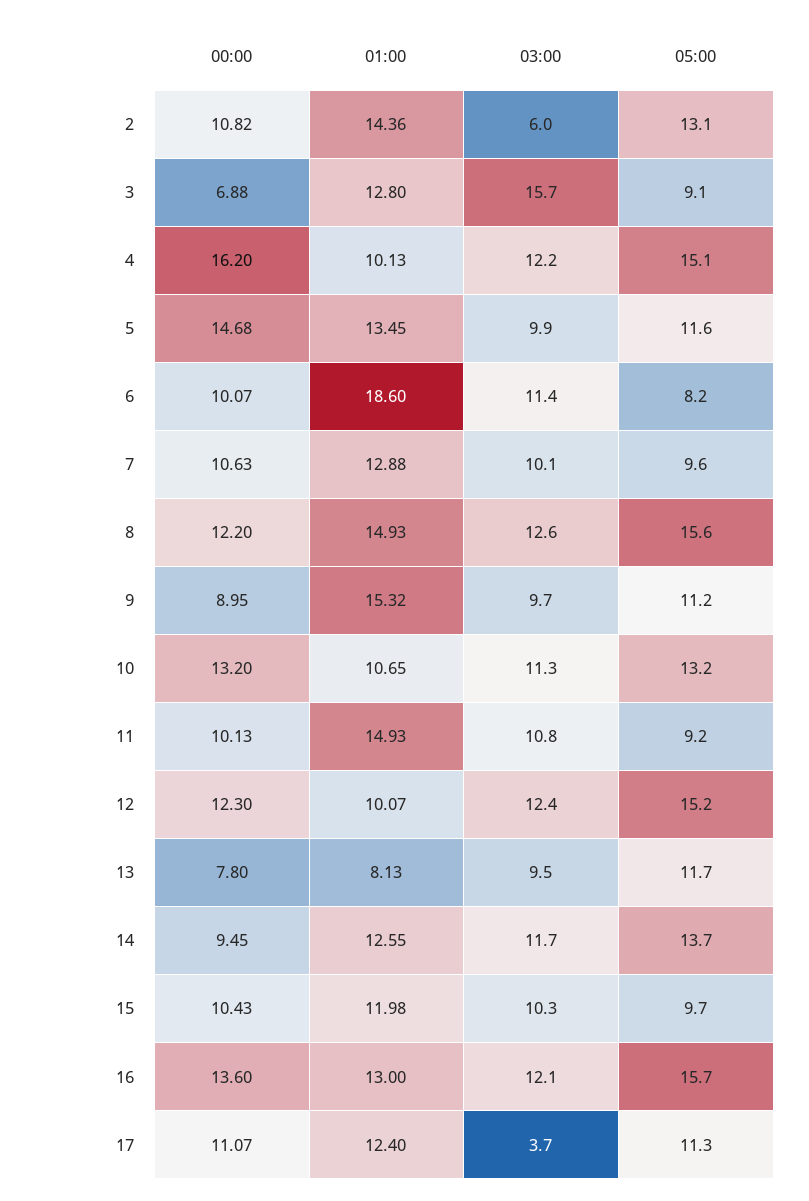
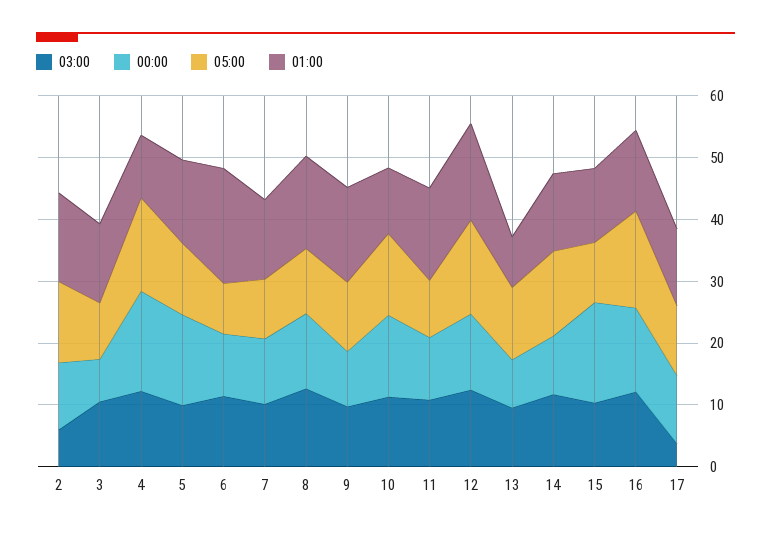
  {
    "00:00": {
      "2": 10.82,
      "3": 6.88,
      "4": 16.2,
      "5": 14.68,
      "6": 10.07,
      "7": 10.63,
      "8": 12.2,
      "9": 8.95,
      "10": 13.2,
      "11": 10.13,
      "12": 12.3,
      "13": 7.8,
      "14": 9.45,
-     "15": 10.43,
+     "15": 16,
      "16": 13.6,
      "17": 11.07
    },
    "01:00": {
      "2": 14.36,
      "3": 12.8,
      "4": 10.13,
      "5": 13.45,
      "6": 18.6,
      "7": 12.88,
      "8": 14.93,
      "9": 15.32,
      "10": 10.65,
      "11": 14.93,
-     "12": 10.07,
+     "12": 16,
      "13": 8.13,
      "14": 12.55,
      "15": 11.98,
      "16": 13,
      "17": 12.4
    },
    "03:00": {
      "2": 6,
-     "3": 15.7,
+     "3": 10,
      "4": 12.2,
      "5": 9.9,
      "6": 11.4,
      "7": 10.1,
      "8": 12.6,
      "9": 9.7,
      "10": 11.3,
      "11": 10.8,
      "12": 12.4,
      "13": 9.5,
      "14": 11.7,
      "15": 10.3,
      "16": 12.1,
      "17": 3.7
    },
    "05:00": {
      "2": 13.1,
      "3": 9.1,
      "4": 15.1,
      "5": 11.6,
      "6": 8.2,
      "7": 9.6,
-     "8": 15.6,
+     "8": 10,
      "9": 11.2,
      "10": 13.2,
      "11": 9.2,
      "12": 15.2,
      "13": 11.7,
      "14": 13.7,
      "15": 9.7,
      "16": 15.7,
      "17": 11.3
    }
  }

